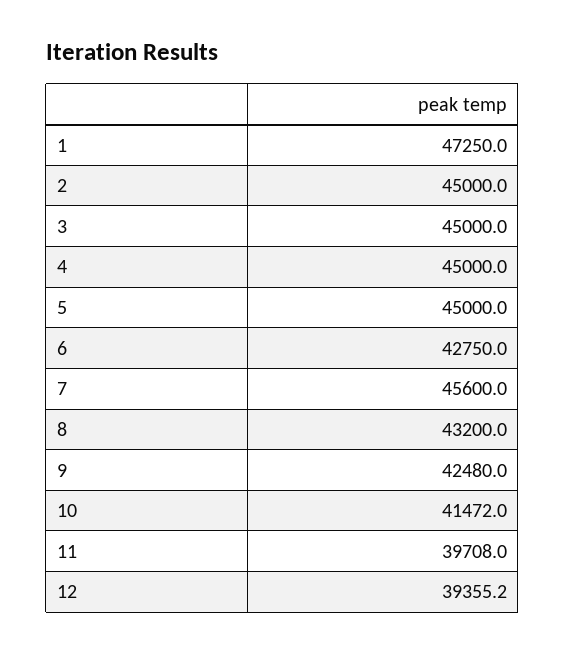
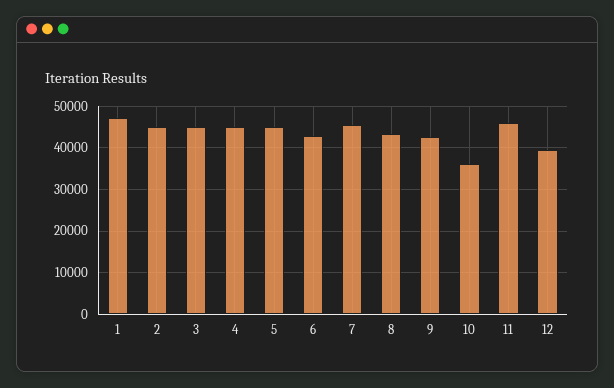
  {
    "1": 47250,
    "2": 45000,
    "3": 45000,
    "4": 45000,
    "5": 45000,
    "6": 42750,
    "7": 45600,
    "8": 43200,
    "9": 42480,
-   "10": 41472,
+   "10": 36000,
-   "11": 39708,
+   "11": 46000,
    "12": 39355.2
  }

